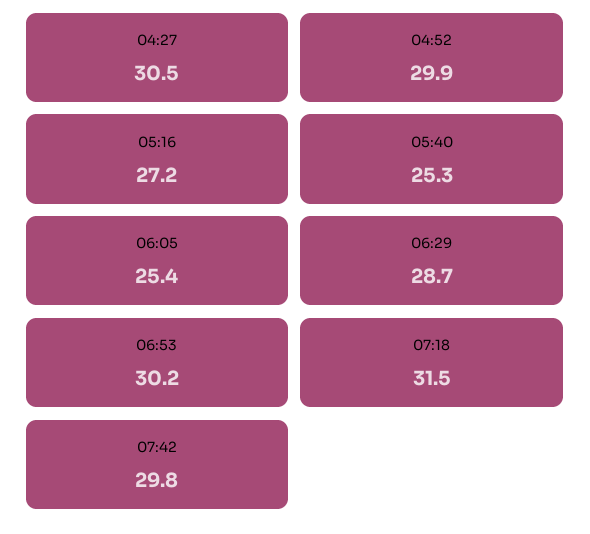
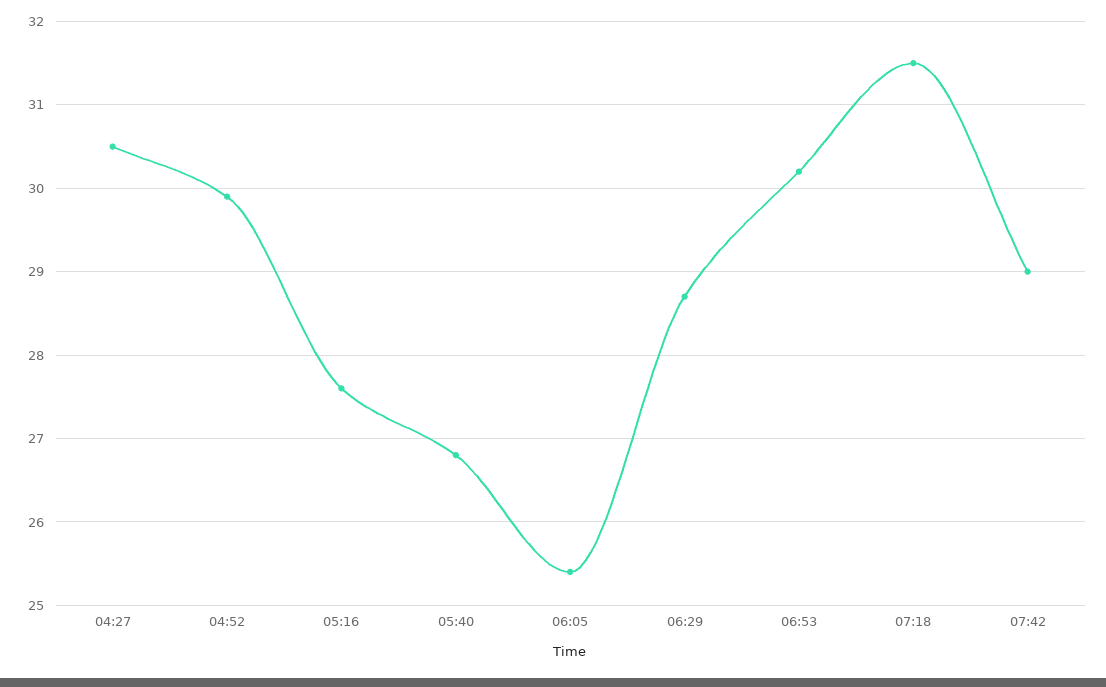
  {
    "04:27": 30.5,
    "04:52": 29.9,
-   "05:16": 27.2,
+   "05:16": 27.6,
-   "05:40": 25.3,
+   "05:40": 26.8,
    "06:05": 25.4,
    "06:29": 28.7,
    "06:53": 30.2,
    "07:18": 31.5,
-   "07:42": 29.8
+   "07:42": 29
  }

